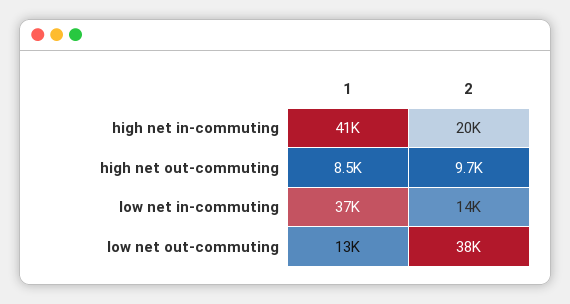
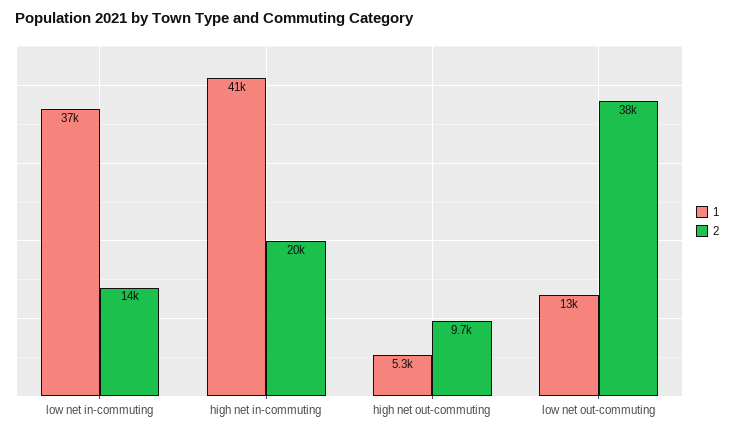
  {
    "1": {
      "high net in-commuting": 41000,
-     "high net out-commuting": 8500,
+     "high net out-commuting": 5300,
      "low net in-commuting": 37000,
      "low net out-commuting": 13000
    },
    "2": {
      "high net in-commuting": 20000,
      "high net out-commuting": 9700,
      "low net in-commuting": 14000,
      "low net out-commuting": 38000
    }
  }

